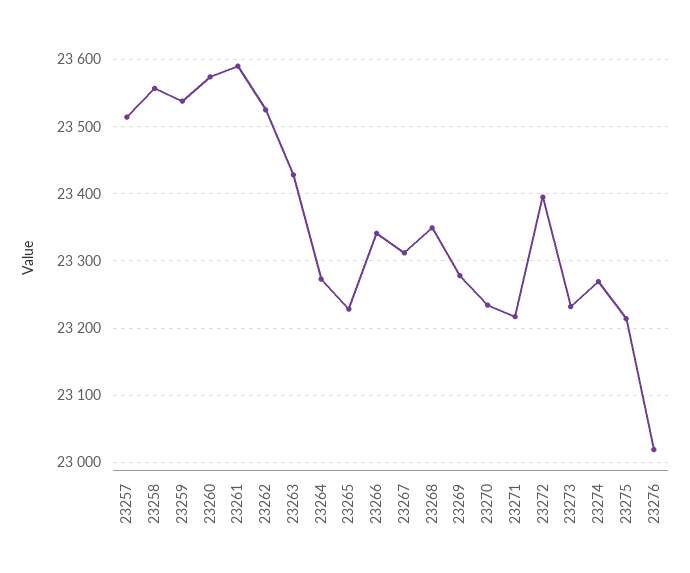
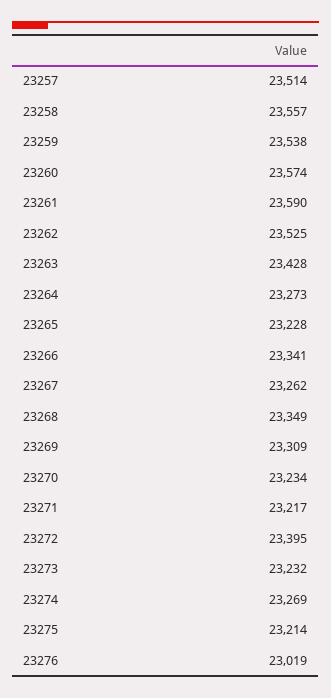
  {
    "23257": 23514,
    "23258": 23557,
    "23259": 23538,
    "23260": 23574,
    "23261": 23590,
    "23262": 23525,
    "23263": 23428,
    "23264": 23273,
    "23265": 23228,
    "23266": 23341,
-   "23267": 23310,
+   "23267": 23262,
    "23268": 23349,
-   "23269": 23280,
+   "23269": 23309,
    "23270": 23234,
    "23271": 23217,
    "23272": 23395,
    "23273": 23232,
    "23274": 23269,
    "23275": 23214,
    "23276": 23019
  }

